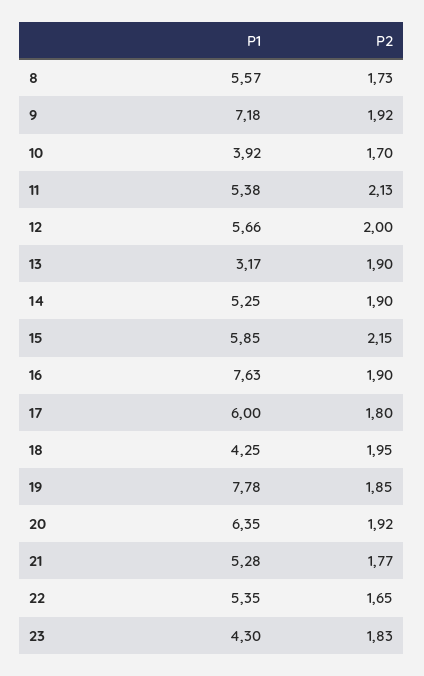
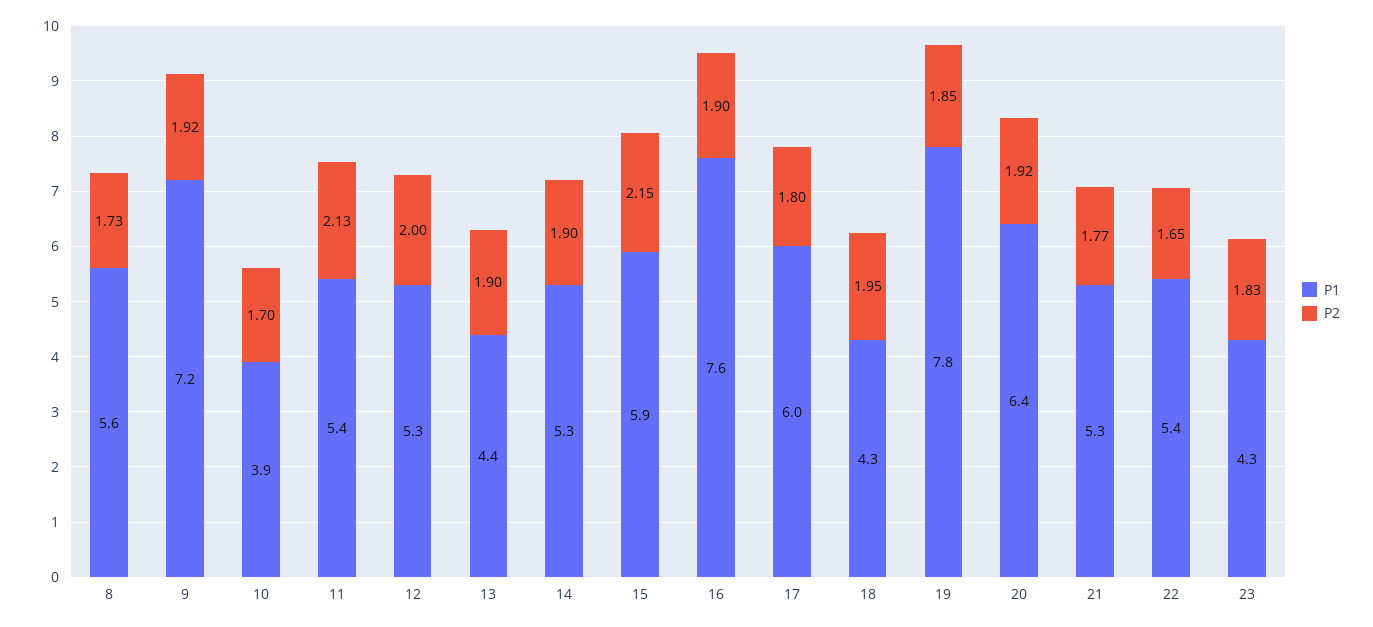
  {
    "P1": {
      "8": 5.57,
      "9": 7.18,
      "10": 3.92,
      "11": 5.38,
-     "12": 5.66,
+     "12": 5.3,
-     "13": 3.17,
+     "13": 4.4,
      "14": 5.25,
      "15": 5.85,
      "16": 7.63,
      "17": 6,
      "18": 4.25,
      "19": 7.78,
      "20": 6.35,
      "21": 5.28,
      "22": 5.35,
      "23": 4.3
    },
    "P2": {
      "8": 1.73,
      "9": 1.92,
      "10": 1.7,
      "11": 2.13,
      "12": 2,
      "13": 1.9,
      "14": 1.9,
      "15": 2.15,
      "16": 1.9,
      "17": 1.8,
      "18": 1.95,
      "19": 1.85,
      "20": 1.92,
      "21": 1.77,
      "22": 1.65,
      "23": 1.83
    }
  }

